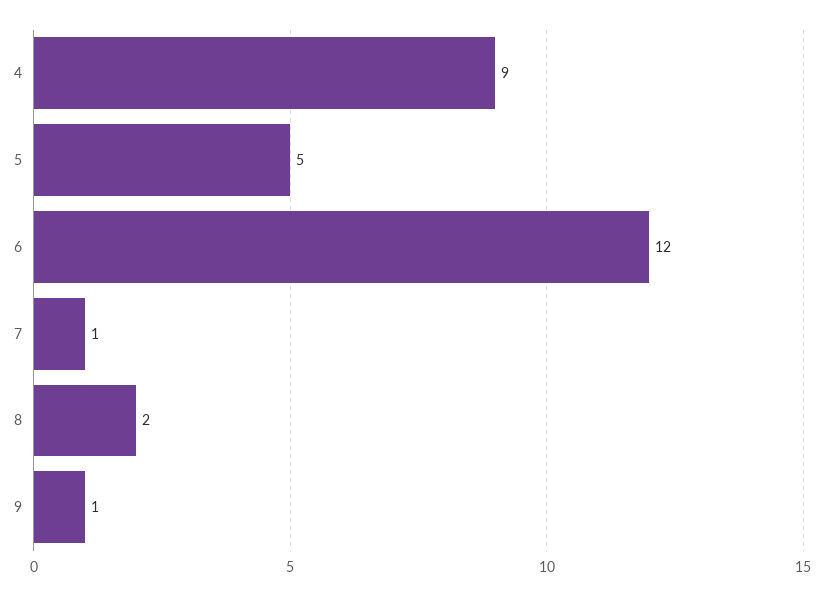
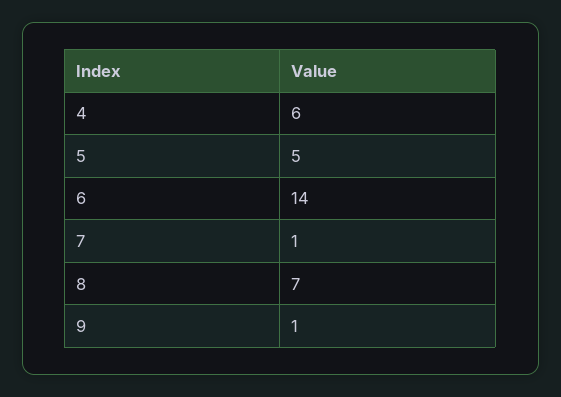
  {
-   "4": 9,
+   "4": 6,
    "5": 5,
-   "6": 12,
+   "6": 14,
    "7": 1,
-   "8": 2,
+   "8": 7,
    "9": 1
  }

